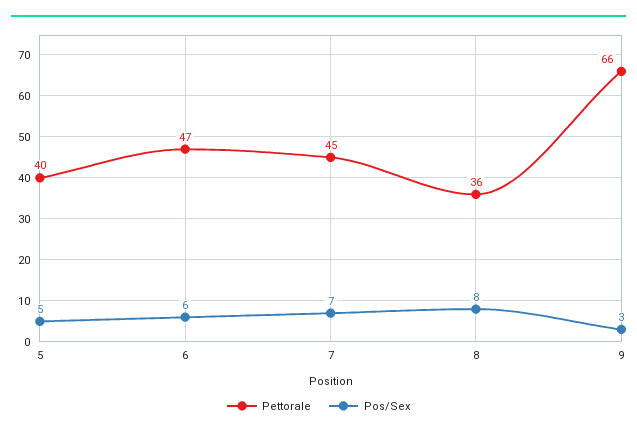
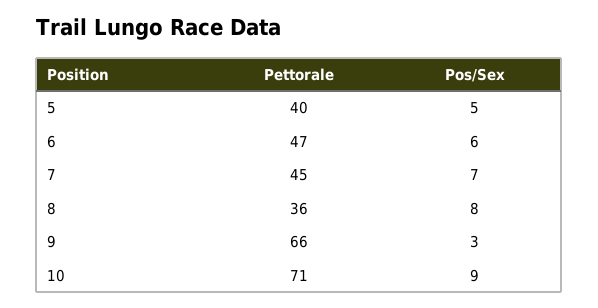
  {
    "Pettorale": {
      "5": 40,
      "6": 47,
      "7": 45,
      "8": 36,
-     "9": 66
+     "9": 66,
+     "10": 71
    },
    "Pos/Sex": {
      "5": 5,
      "6": 6,
      "7": 7,
      "8": 8,
-     "9": 3
+     "9": 3,
+     "10": 9
    }
  }

